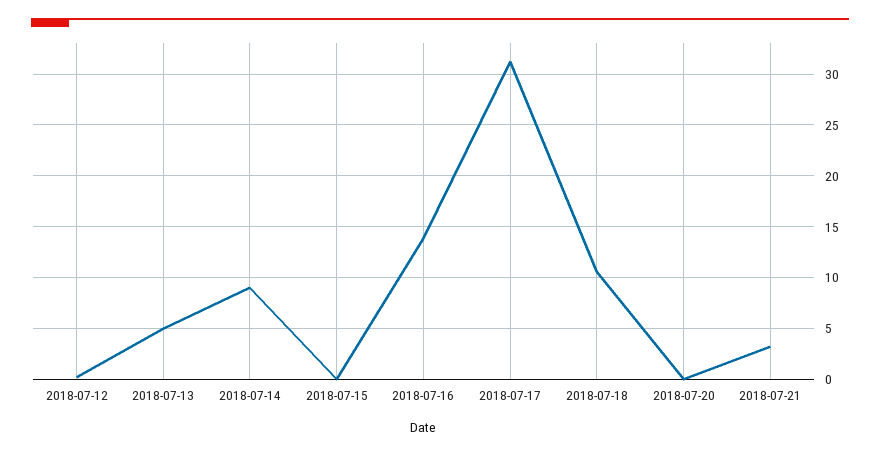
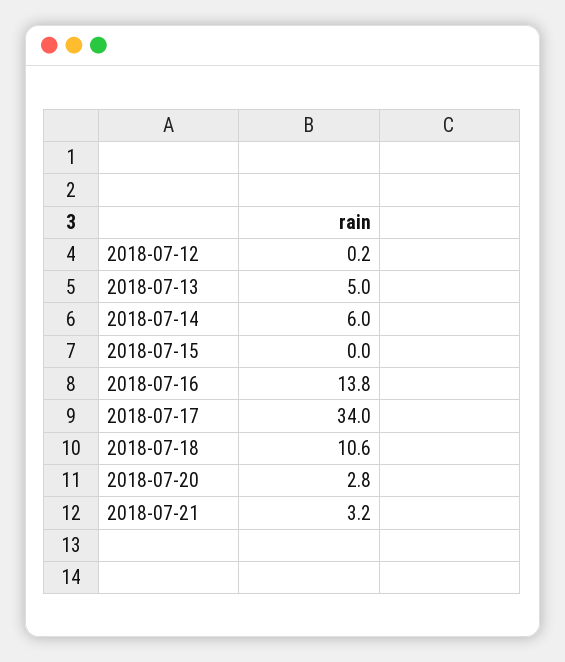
  {
    "2018-07-12": 0.2,
    "2018-07-13": 5,
-   "2018-07-14": 9,
+   "2018-07-14": 6,
    "2018-07-15": 0,
    "2018-07-16": 13.8,
-   "2018-07-17": 31,
+   "2018-07-17": 34,
    "2018-07-18": 10.6,
-   "2018-07-20": 0,
+   "2018-07-20": 2.8,
    "2018-07-21": 3.2
  }

